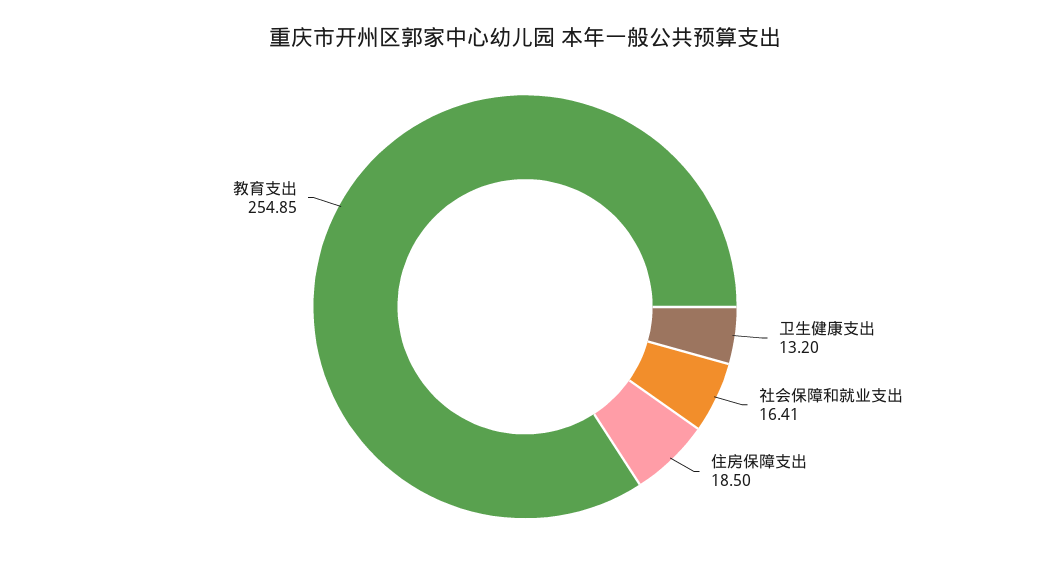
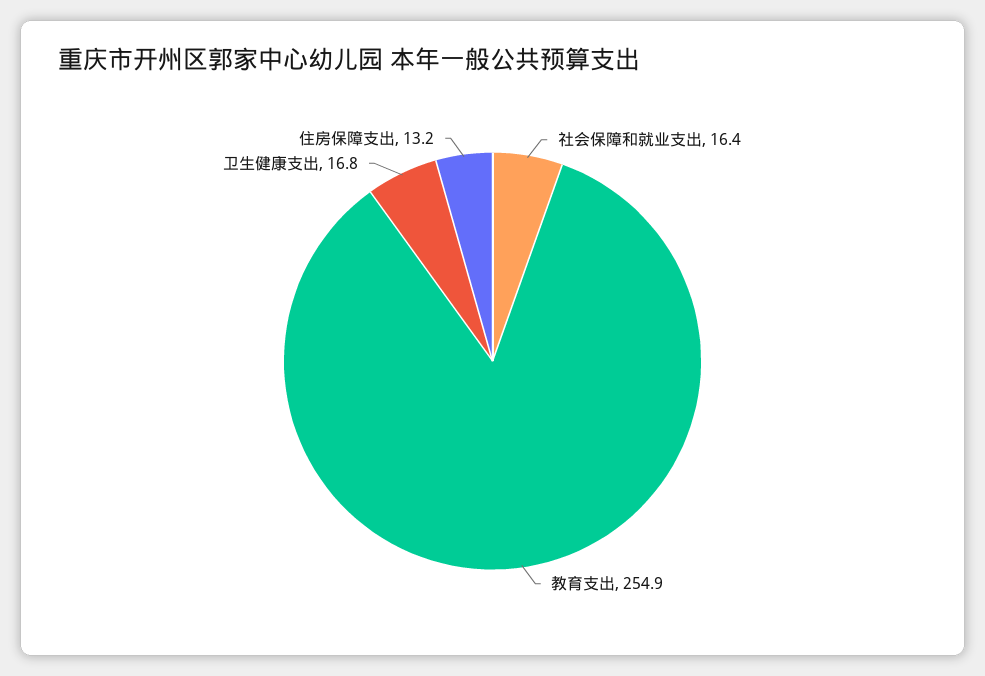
  {
-   "卫生健康支出": 13.2,
+   "卫生健康支出": 16.8,
    "社会保障和就业支出": 16.41,
-   "住房保障支出": 18.5,
+   "住房保障支出": 13.2,
    "教育支出": 254.85
  }

